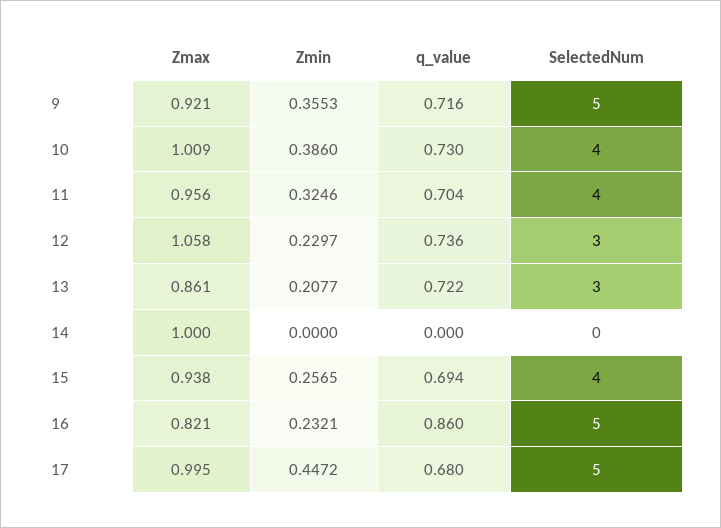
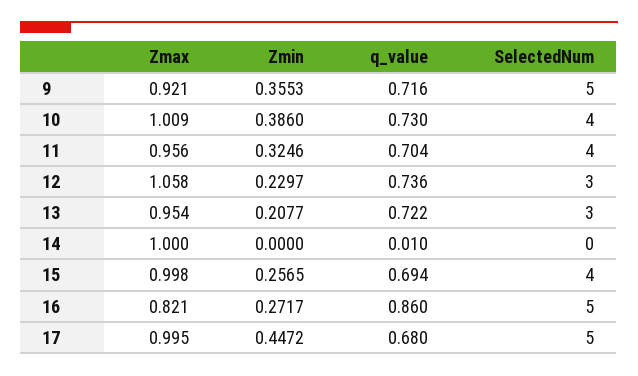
  {
    "Zmax": {
      "9": 0.921,
      "10": 1.009,
      "11": 0.956,
      "12": 1.058,
-     "13": 0.861,
+     "13": 0.954,
      "14": 1,
-     "15": 0.938,
+     "15": 0.998,
      "16": 0.821,
      "17": 0.995
    },
    "Zmin": {
      "9": 0.3553,
      "10": 0.386,
      "11": 0.3246,
      "12": 0.2297,
      "13": 0.2077,
      "14": 0,
      "15": 0.2565,
-     "16": 0.2321,
+     "16": 0.2717,
      "17": 0.4472
    },
    "q_value": {
      "9": 0.716,
      "10": 0.73,
      "11": 0.704,
      "12": 0.736,
      "13": 0.722,
-     "14": 0,
+     "14": 0.01,
      "15": 0.694,
      "16": 0.86,
      "17": 0.68
    },
    "SelectedNum": {
      "9": 5,
      "10": 4,
      "11": 4,
      "12": 3,
      "13": 3,
      "14": 0,
      "15": 4,
      "16": 5,
      "17": 5
    }
  }

